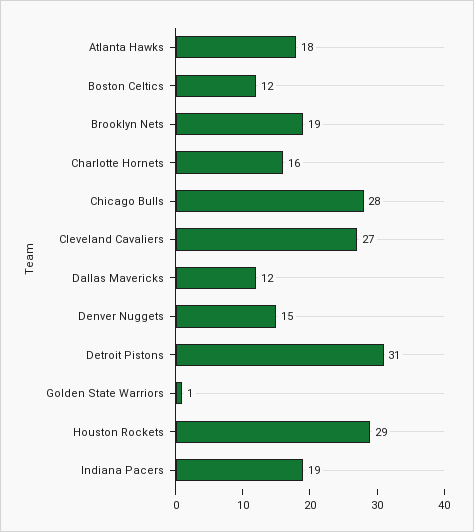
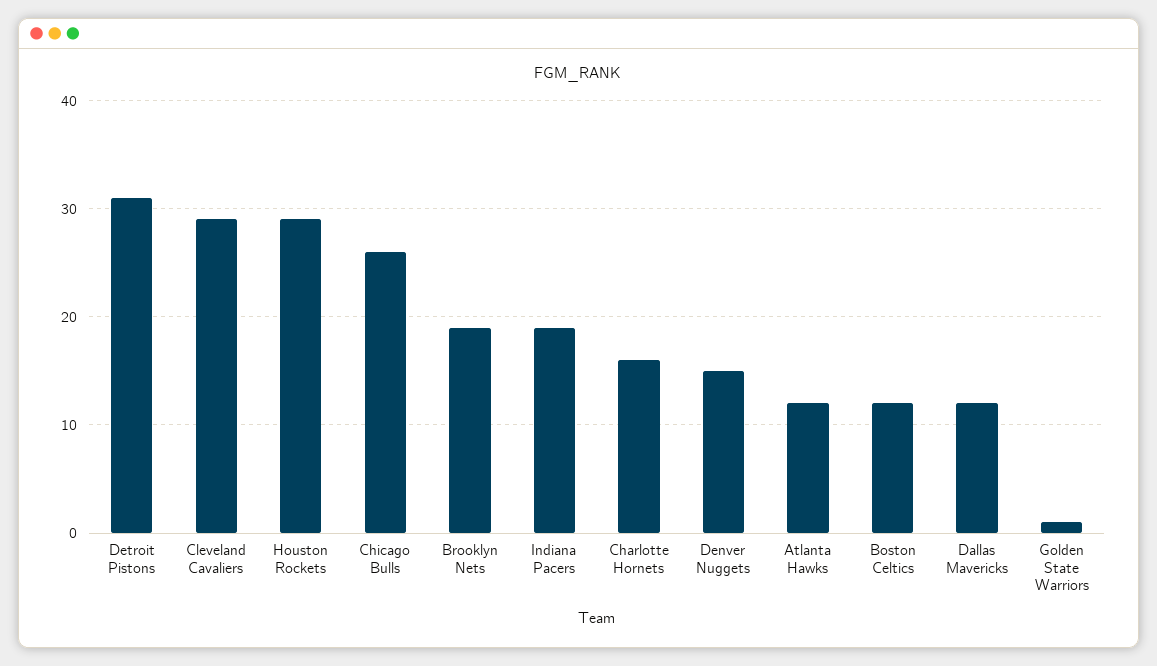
  {
-   "Atlanta Hawks": 18,
+   "Atlanta Hawks": 12,
    "Boston Celtics": 12,
    "Brooklyn Nets": 19,
    "Charlotte Hornets": 16,
-   "Chicago Bulls": 28,
+   "Chicago Bulls": 26,
-   "Cleveland Cavaliers": 27,
+   "Cleveland Cavaliers": 29,
    "Dallas Mavericks": 12,
    "Denver Nuggets": 15,
    "Detroit Pistons": 31,
    "Golden State Warriors": 1,
    "Houston Rockets": 29,
    "Indiana Pacers": 19
  }

